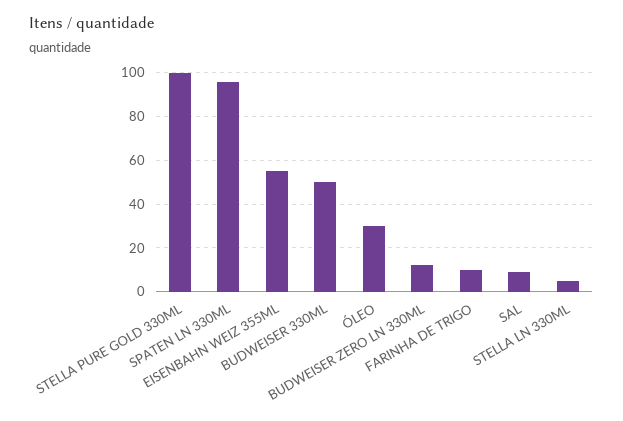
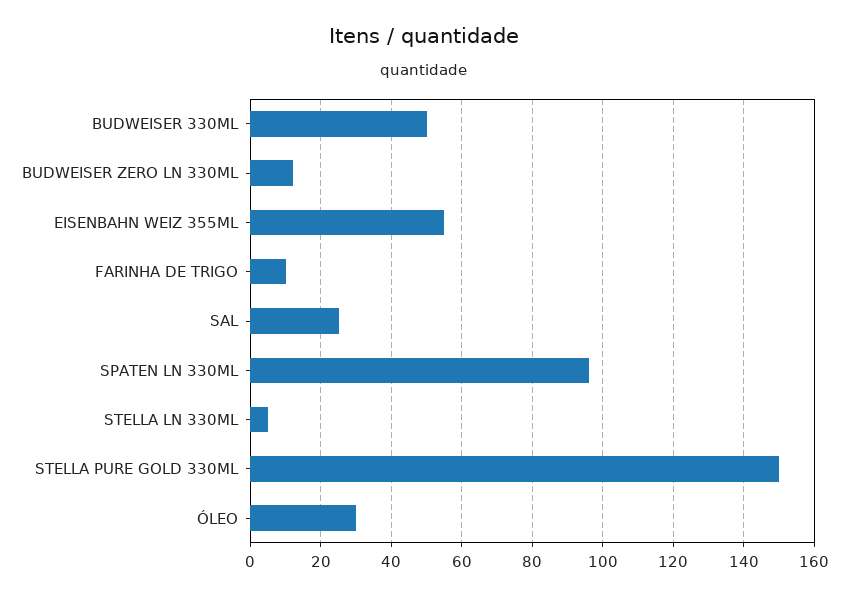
  {
-   "STELLA PURE GOLD 330ML": 100,
+   "STELLA PURE GOLD 330ML": 150,
    "SPATEN LN 330ML": 95,
    "EISENBAHN WEIZ 355ML": 55,
    "BUDWEISER 330ML": 50,
    "ÓLEO": 30,
    "BUDWEISER ZERO LN 330ML": 10,
    "FARINHA DE TRIGO": 10,
-   "SAL": 10,
+   "SAL": 25,
    "STELLA LN 330ML": 5
  }

